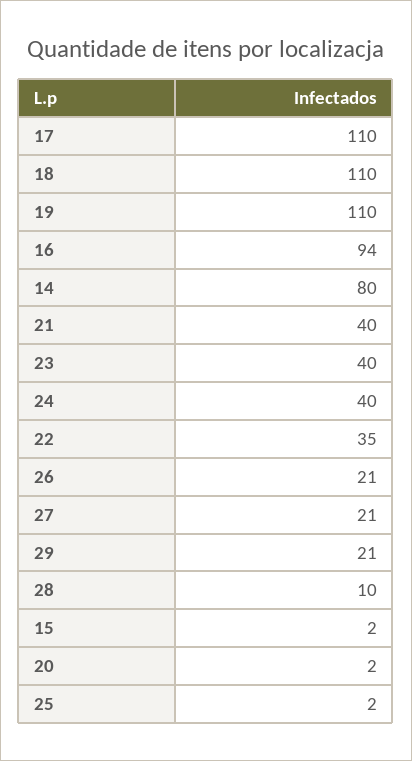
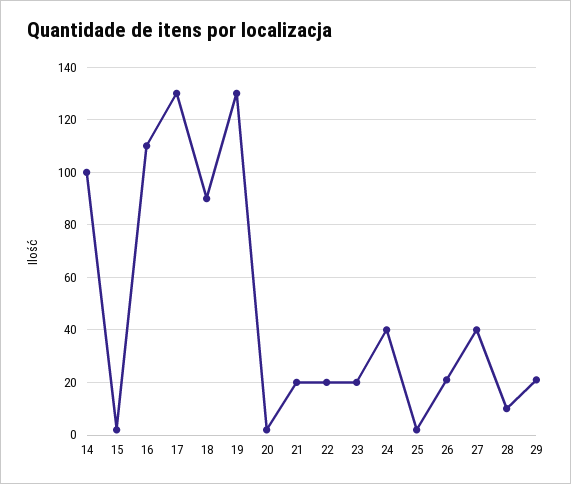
  {
-   "17": 110,
+   "17": 130,
-   "18": 110,
+   "18": 90,
-   "19": 110,
+   "19": 130,
-   "16": 94,
+   "16": 110,
-   "14": 80,
+   "14": 100,
-   "21": 40,
+   "21": 20,
-   "23": 40,
+   "23": 20,
    "24": 40,
-   "22": 35,
+   "22": 20,
    "26": 21,
-   "27": 21,
+   "27": 40,
    "29": 21,
    "28": 10,
    "15": 2,
    "20": 2,
    "25": 2
  }

